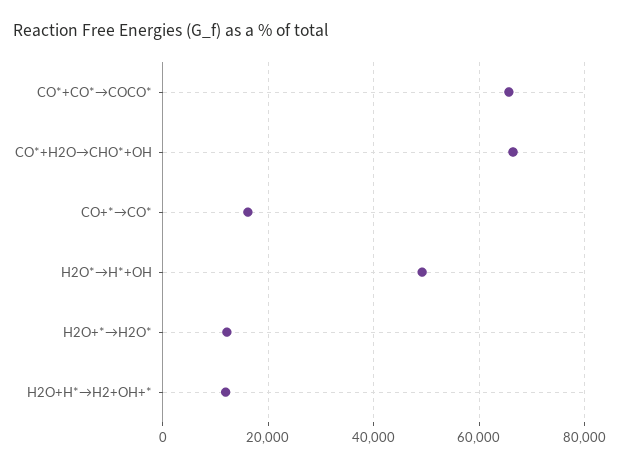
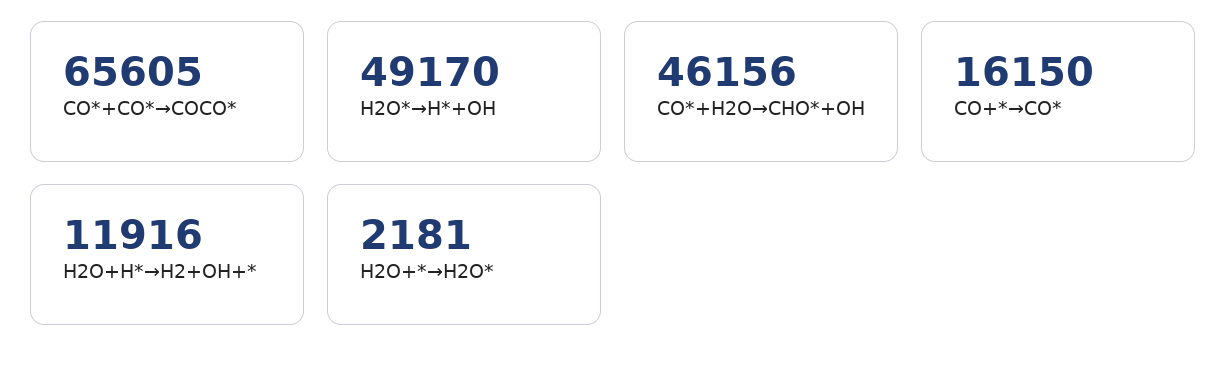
  {
    "CO*+CO*→COCO*": 65605,
-   "CO*+H2O→CHO*+OH": 66000,
+   "CO*+H2O→CHO*+OH": 46156,
    "CO+*→CO*": 16150,
    "H2O*→H*+OH": 49170,
-   "H2O+*→H2O*": 12000,
+   "H2O+*→H2O*": 2181,
    "H2O+H*→H2+OH+*": 11916
  }

